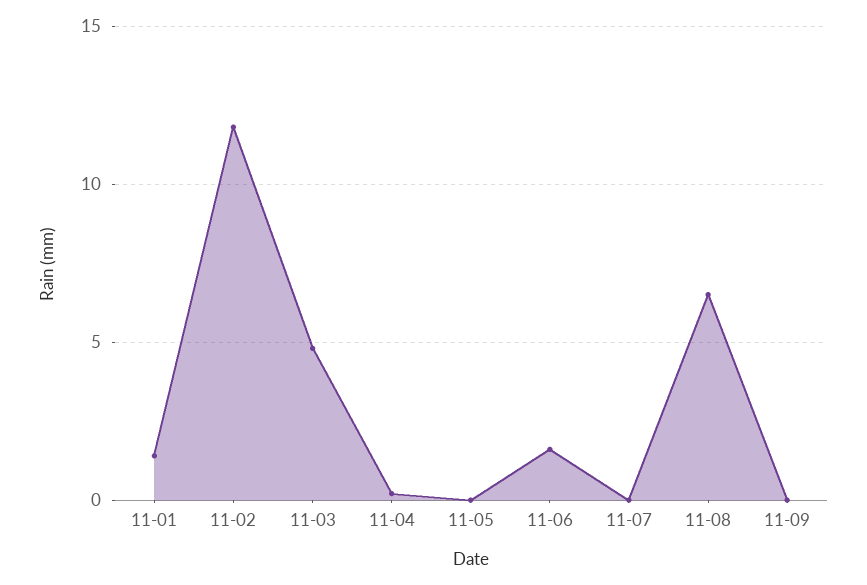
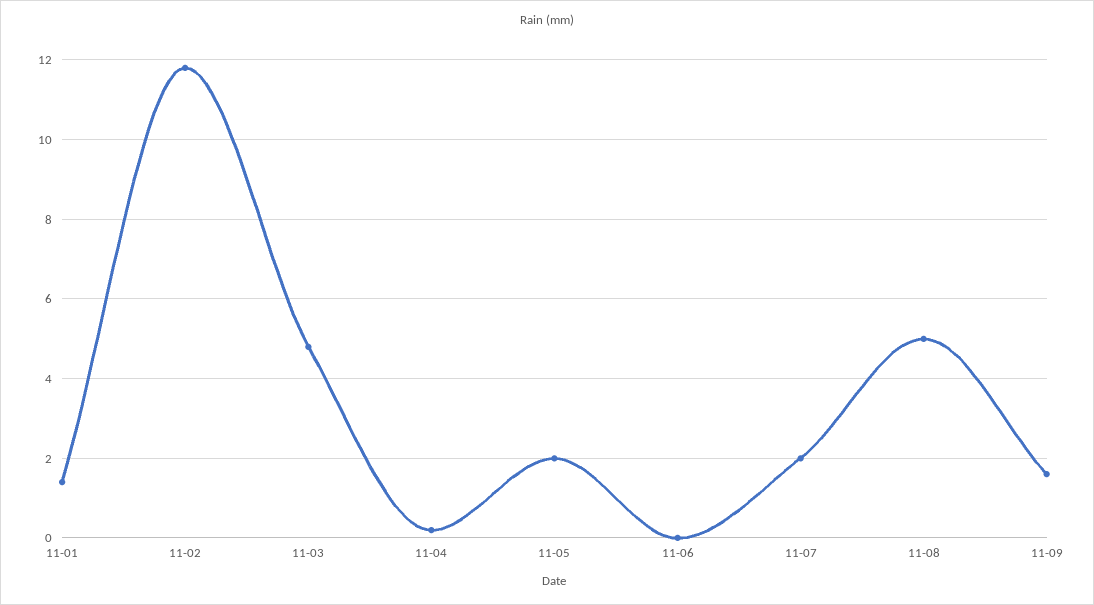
  {
    "11-01": 1.5,
    "11-02": 12,
    "11-03": 5,
    "11-04": 0,
-   "11-05": 0,
+   "11-05": 2,
-   "11-06": 1.5,
+   "11-06": 0,
-   "11-07": 0,
+   "11-07": 2,
-   "11-08": 6.5,
+   "11-08": 5,
-   "11-09": 0
+   "11-09": 1.5
  }

